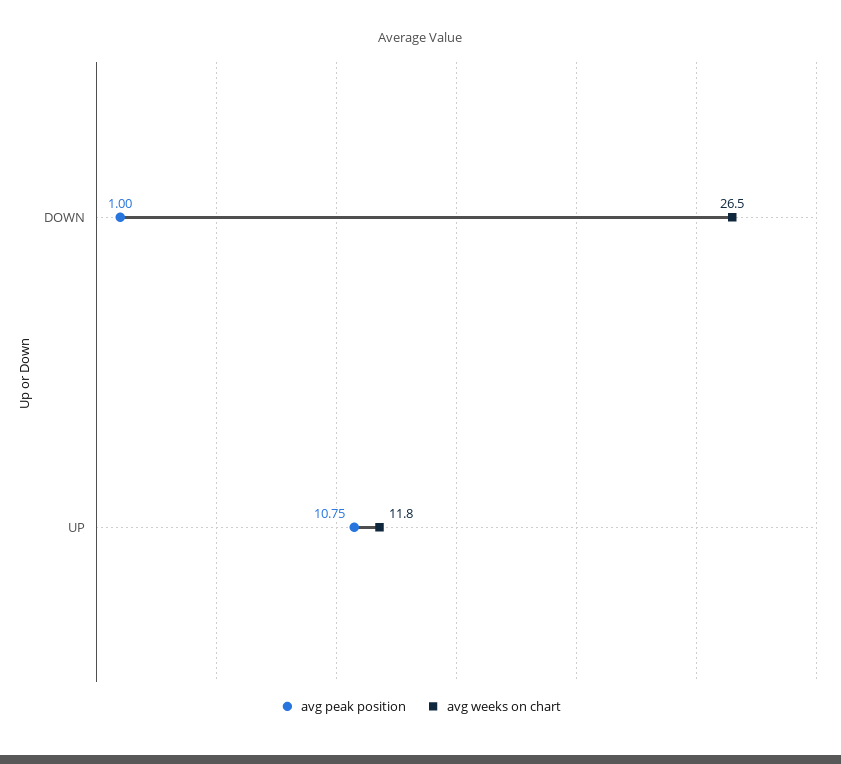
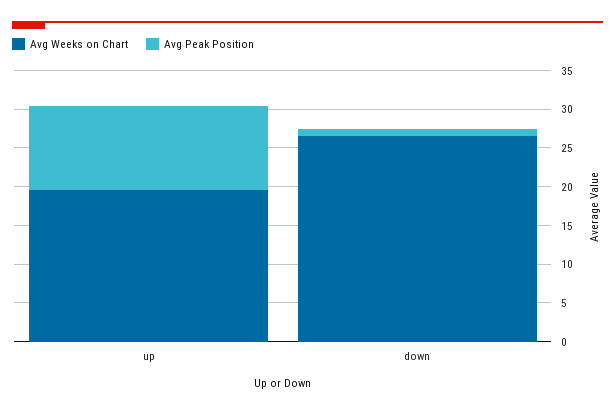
  {
    "avg peak position": {
      "DOWN": 1,
      "UP": 10.75
    },
    "avg weeks on chart": {
      "DOWN": 26.5,
-     "UP": 11.8
+     "UP": 20
    }
  }

